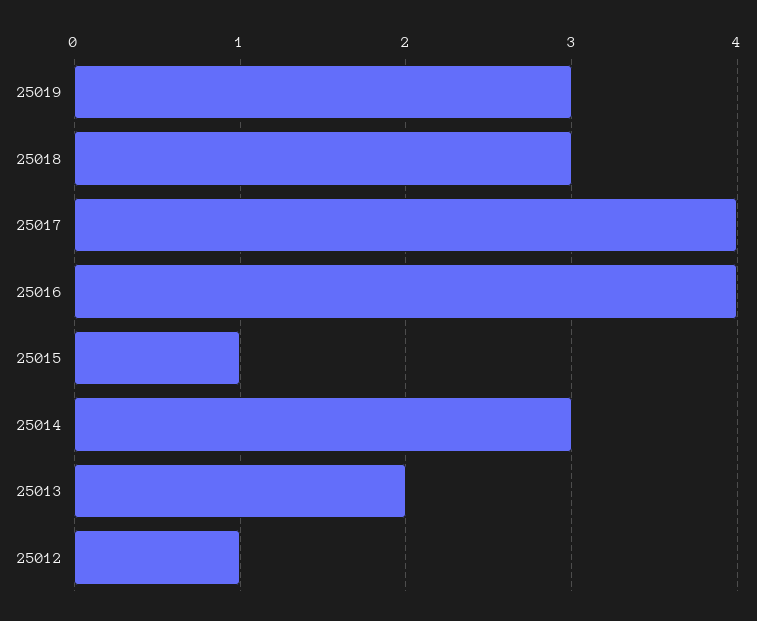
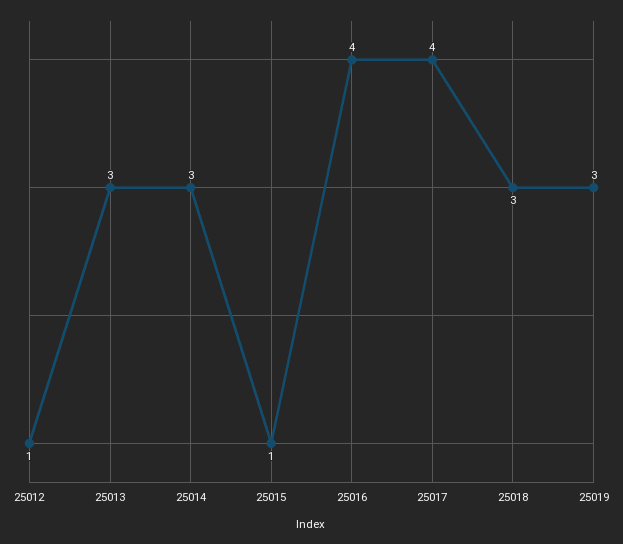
  {
    "25019": 3,
    "25018": 3,
    "25017": 4,
    "25016": 4,
    "25015": 1,
    "25014": 3,
-   "25013": 2,
+   "25013": 3,
    "25012": 1
  }

